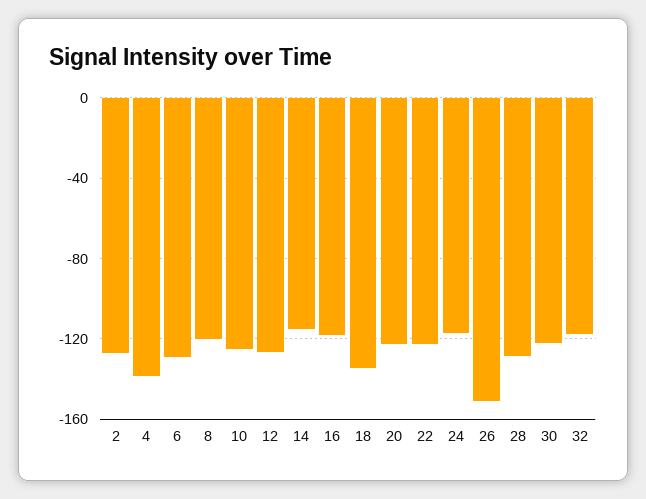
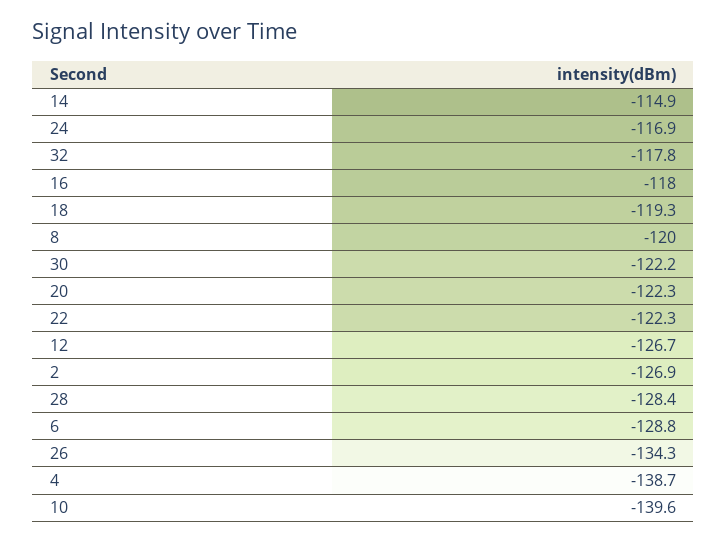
  {
    "2": -126.9,
    "4": -138.7,
    "6": -128.8,
    "8": -120,
-   "10": -125,
+   "10": -139.6,
    "12": -126.7,
    "14": -114.9,
    "16": -118,
-   "18": -135,
+   "18": -119.3,
    "20": -122.3,
    "22": -122.3,
    "24": -116.9,
-   "26": -150,
+   "26": -134.3,
    "28": -128.4,
    "30": -122.2,
    "32": -117.8
  }

